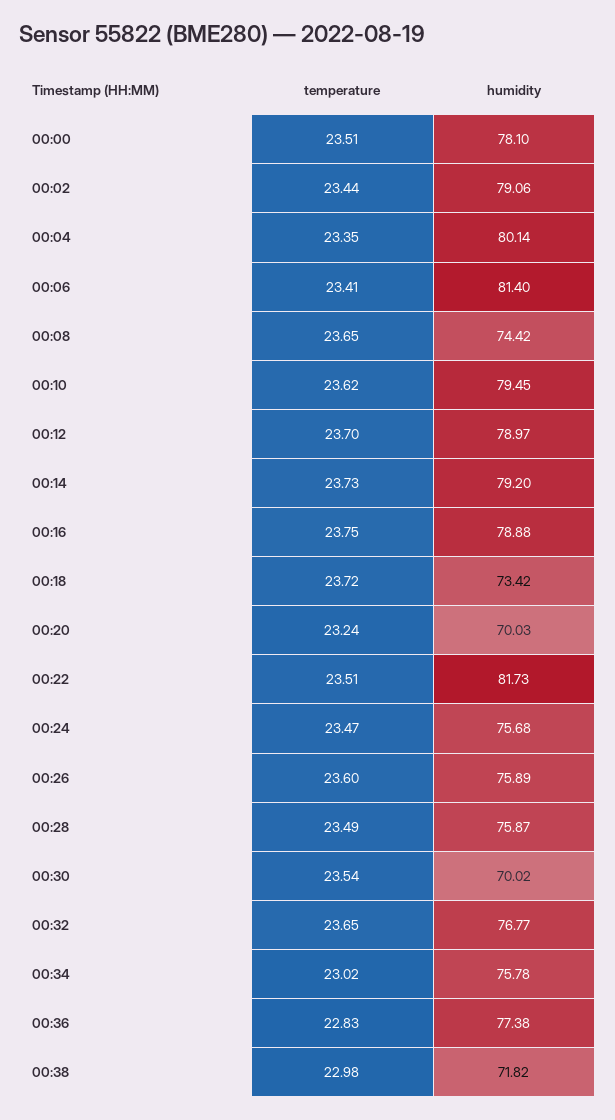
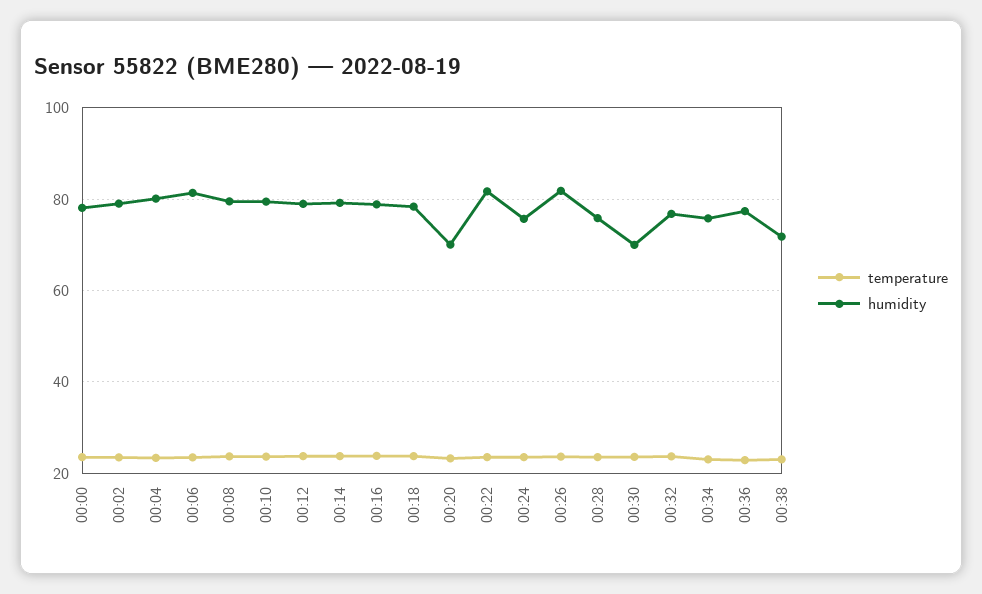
  {
    "temperature": {
      "00:00": 23.51,
      "00:02": 23.44,
      "00:04": 23.35,
      "00:06": 23.41,
      "00:08": 23.65,
      "00:10": 23.62,
      "00:12": 23.7,
      "00:14": 23.73,
      "00:16": 23.75,
      "00:18": 23.72,
      "00:20": 23.24,
      "00:22": 23.51,
      "00:24": 23.47,
      "00:26": 23.6,
      "00:28": 23.49,
      "00:30": 23.54,
      "00:32": 23.65,
      "00:34": 23.02,
      "00:36": 22.83,
      "00:38": 22.98
    },
    "humidity": {
      "00:00": 78.1,
      "00:02": 79.06,
      "00:04": 80.14,
      "00:06": 81.4,
-     "00:08": 74.42,
+     "00:08": 80,
      "00:10": 79.45,
      "00:12": 78.97,
      "00:14": 79.2,
      "00:16": 78.88,
-     "00:18": 73.42,
+     "00:18": 78,
      "00:20": 70.03,
      "00:22": 81.73,
      "00:24": 75.68,
-     "00:26": 75.89,
+     "00:26": 82,
      "00:28": 75.87,
      "00:30": 70.02,
      "00:32": 76.77,
      "00:34": 75.78,
      "00:36": 77.38,
      "00:38": 71.82
    }
  }

